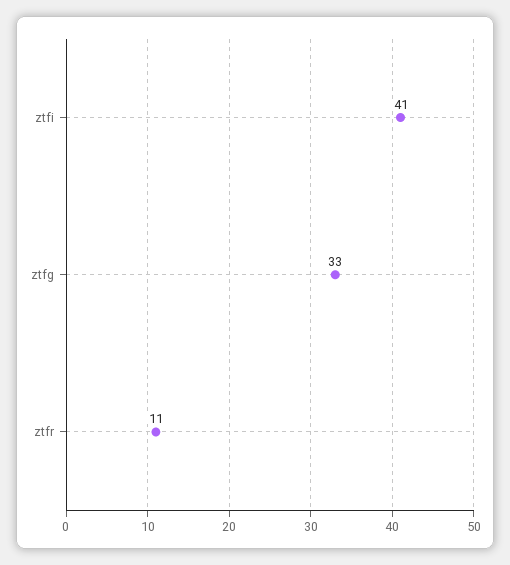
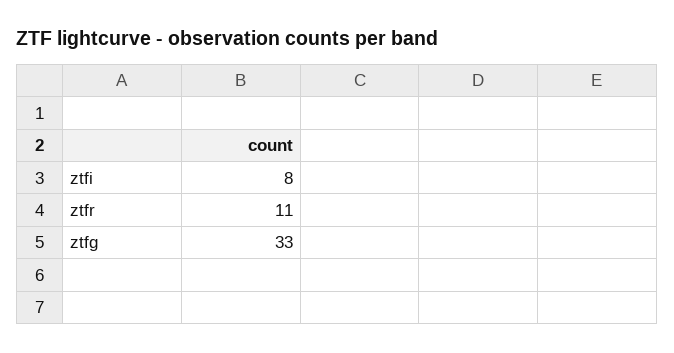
  {
-   "ztfi": 41,
+   "ztfi": 8,
    "ztfg": 33,
    "ztfr": 11
  }

